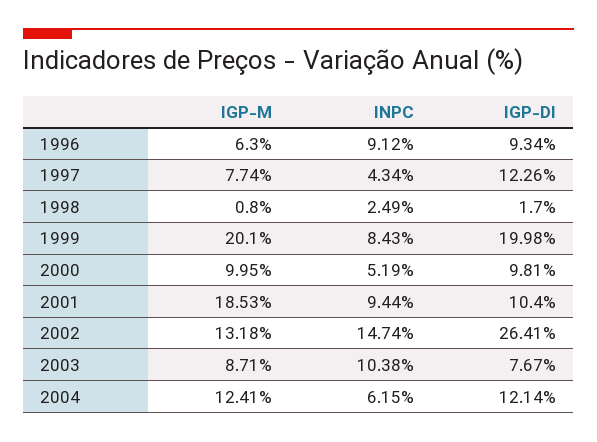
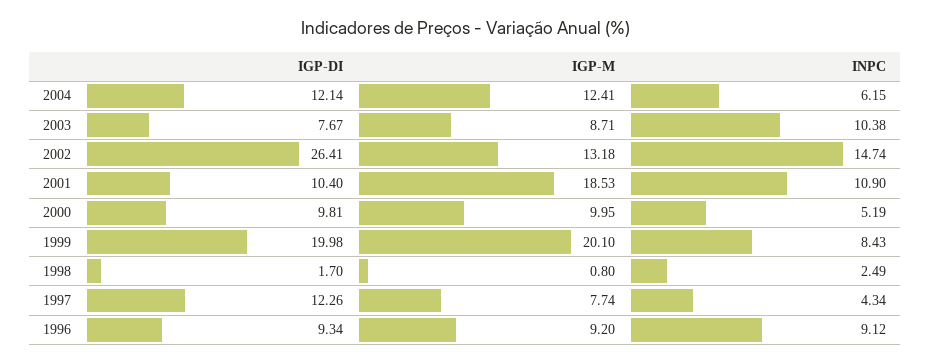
  {
    "IGP-M": {
-     "1996": 6.3,
+     "1996": 9.2,
      "1997": 7.74,
      "1998": 0.8,
      "1999": 20.1,
      "2000": 9.95,
      "2001": 18.53,
      "2002": 13.18,
      "2003": 8.71,
      "2004": 12.41
    },
    "INPC": {
      "1996": 9.12,
      "1997": 4.34,
      "1998": 2.49,
      "1999": 8.43,
      "2000": 5.19,
-     "2001": 9.44,
+     "2001": 10.9,
      "2002": 14.74,
      "2003": 10.38,
      "2004": 6.15
    },
    "IGP-DI": {
      "1996": 9.34,
      "1997": 12.26,
      "1998": 1.7,
      "1999": 19.98,
      "2000": 9.81,
      "2001": 10.4,
      "2002": 26.41,
      "2003": 7.67,
      "2004": 12.14
    }
  }

